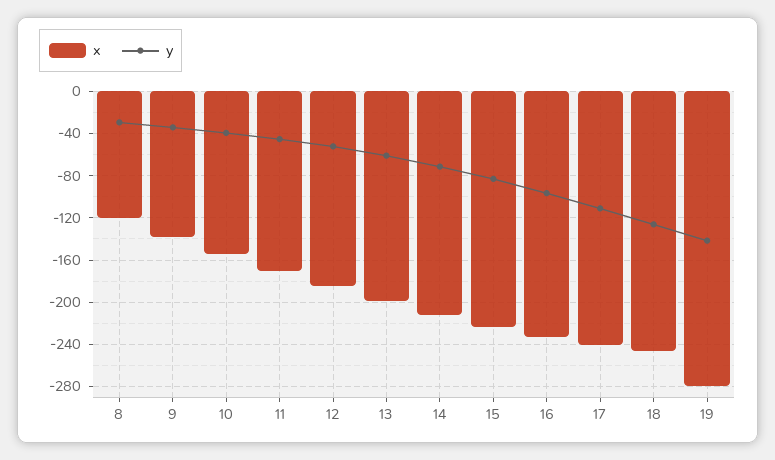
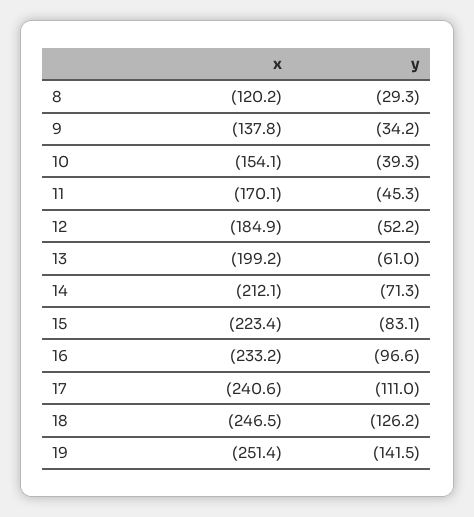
  {
    "x": {
      "8": -120.2,
      "9": -137.8,
      "10": -154.1,
      "11": -170.1,
      "12": -184.9,
      "13": -199.2,
      "14": -212.1,
      "15": -223.4,
      "16": -233.2,
      "17": -240.6,
      "18": -246.5,
-     "19": -280
+     "19": -251.4
    },
    "y": {
      "8": -29.3,
      "9": -34.2,
      "10": -39.3,
      "11": -45.3,
      "12": -52.2,
      "13": -61,
      "14": -71.3,
      "15": -83.1,
      "16": -96.6,
      "17": -111,
      "18": -126.2,
      "19": -141.5
    }
  }

